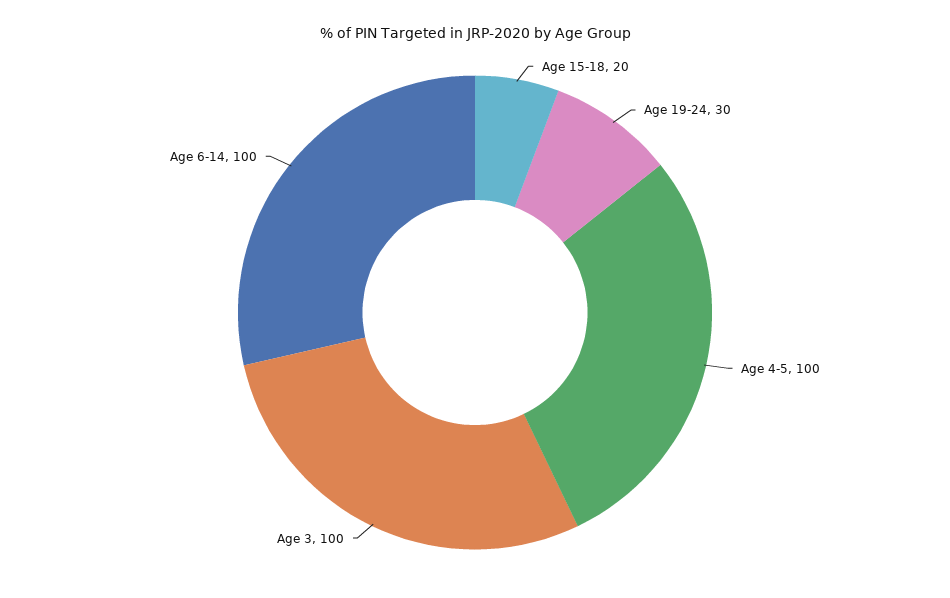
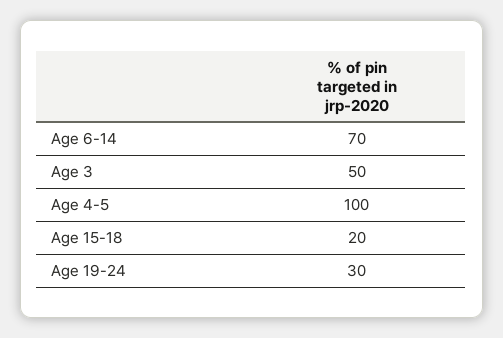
  {
    "Age 15-18": 20,
    "Age 19-24": 30,
    "Age 4-5": 100,
-   "Age 3": 100,
+   "Age 3": 50,
-   "Age 6-14": 100
+   "Age 6-14": 70
  }

